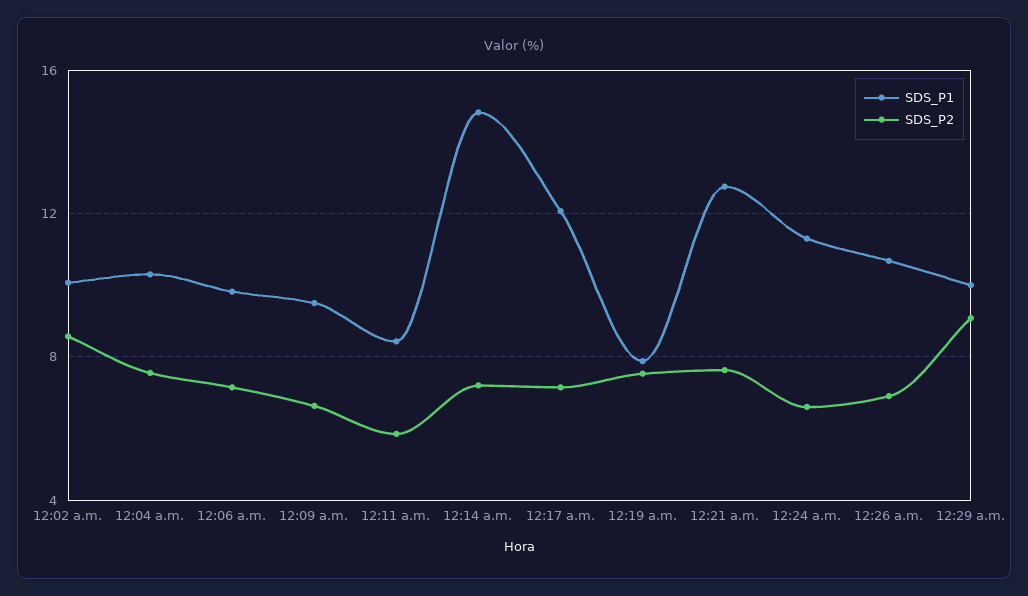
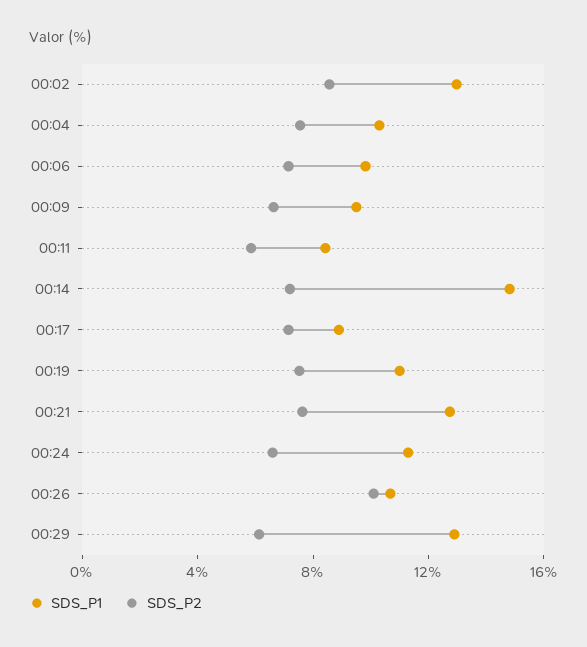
  {
    "SDS_P1": {
-     "12:02 a.m.": 10,
+     "12:02 a.m.": 13,
      "12:04 a.m.": 10.5,
      "12:06 a.m.": 10,
      "12:09 a.m.": 9.5,
      "12:11 a.m.": 8.5,
      "12:14 a.m.": 15,
-     "12:17 a.m.": 12,
+     "12:17 a.m.": 9,
-     "12:19 a.m.": 8,
+     "12:19 a.m.": 11,
      "12:21 a.m.": 13,
      "12:24 a.m.": 11.5,
      "12:26 a.m.": 10.5,
-     "12:29 a.m.": 10
+     "12:29 a.m.": 13
    },
    "SDS_P2": {
      "12:02 a.m.": 8.5,
      "12:04 a.m.": 7.5,
      "12:06 a.m.": 7,
      "12:09 a.m.": 6.5,
      "12:11 a.m.": 6,
      "12:14 a.m.": 7,
      "12:17 a.m.": 7,
      "12:19 a.m.": 7.5,
      "12:21 a.m.": 7.5,
      "12:24 a.m.": 6.5,
-     "12:26 a.m.": 7,
+     "12:26 a.m.": 10,
-     "12:29 a.m.": 9
+     "12:29 a.m.": 6
    }
  }

